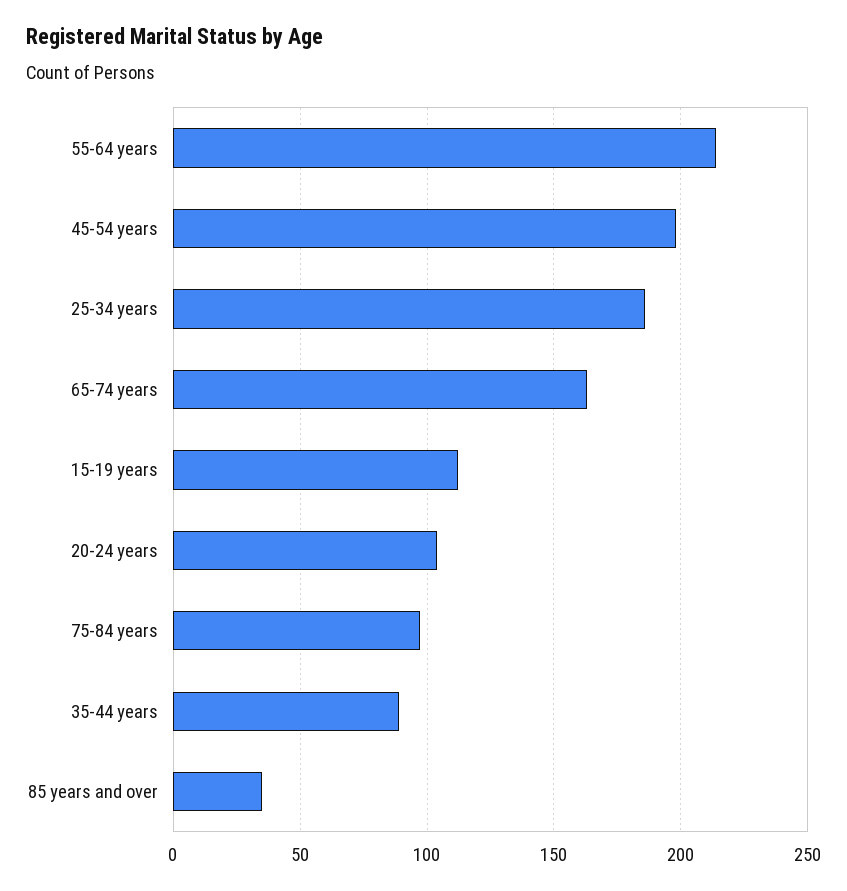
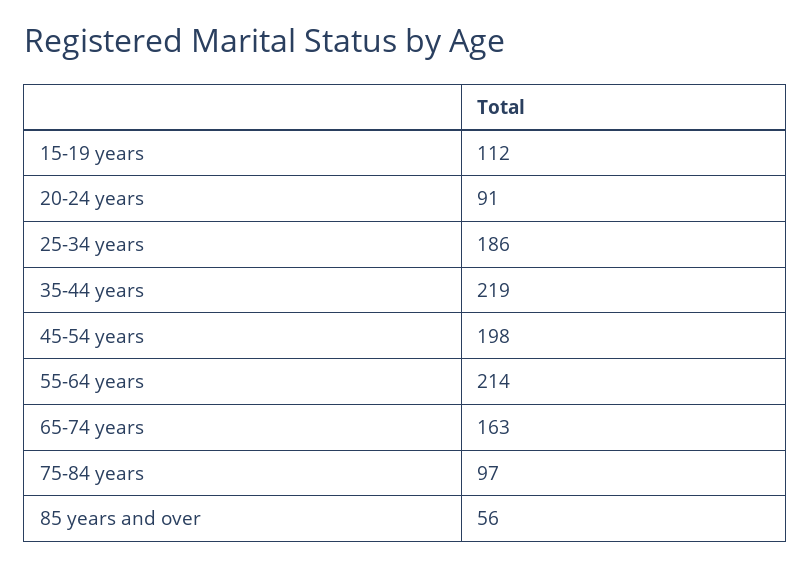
  {
    "55-64 years": 214,
    "45-54 years": 198,
    "25-34 years": 186,
    "65-74 years": 163,
    "15-19 years": 112,
-   "20-24 years": 105,
+   "20-24 years": 91,
    "75-84 years": 97,
-   "35-44 years": 90,
+   "35-44 years": 219,
-   "85 years and over": 35
+   "85 years and over": 56
  }

